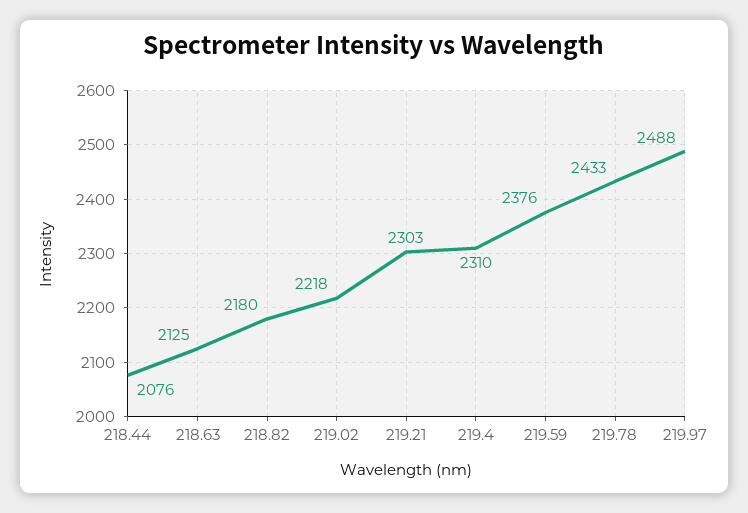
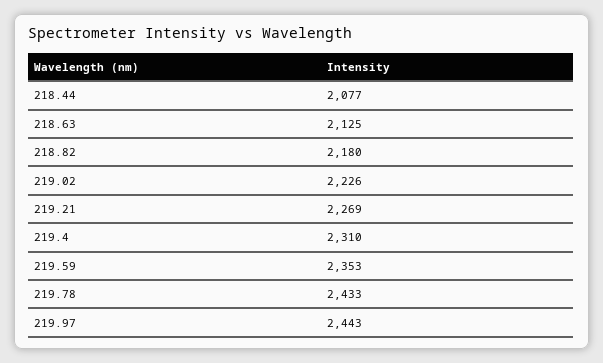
  {
-   "218.44": 2076,
+   "218.44": 2077,
    "218.63": 2125,
    "218.82": 2180,
-   "219.02": 2218,
+   "219.02": 2226,
-   "219.21": 2303,
+   "219.21": 2269,
    "219.4": 2310,
-   "219.59": 2376,
+   "219.59": 2353,
    "219.78": 2433,
-   "219.97": 2488
+   "219.97": 2443
  }

